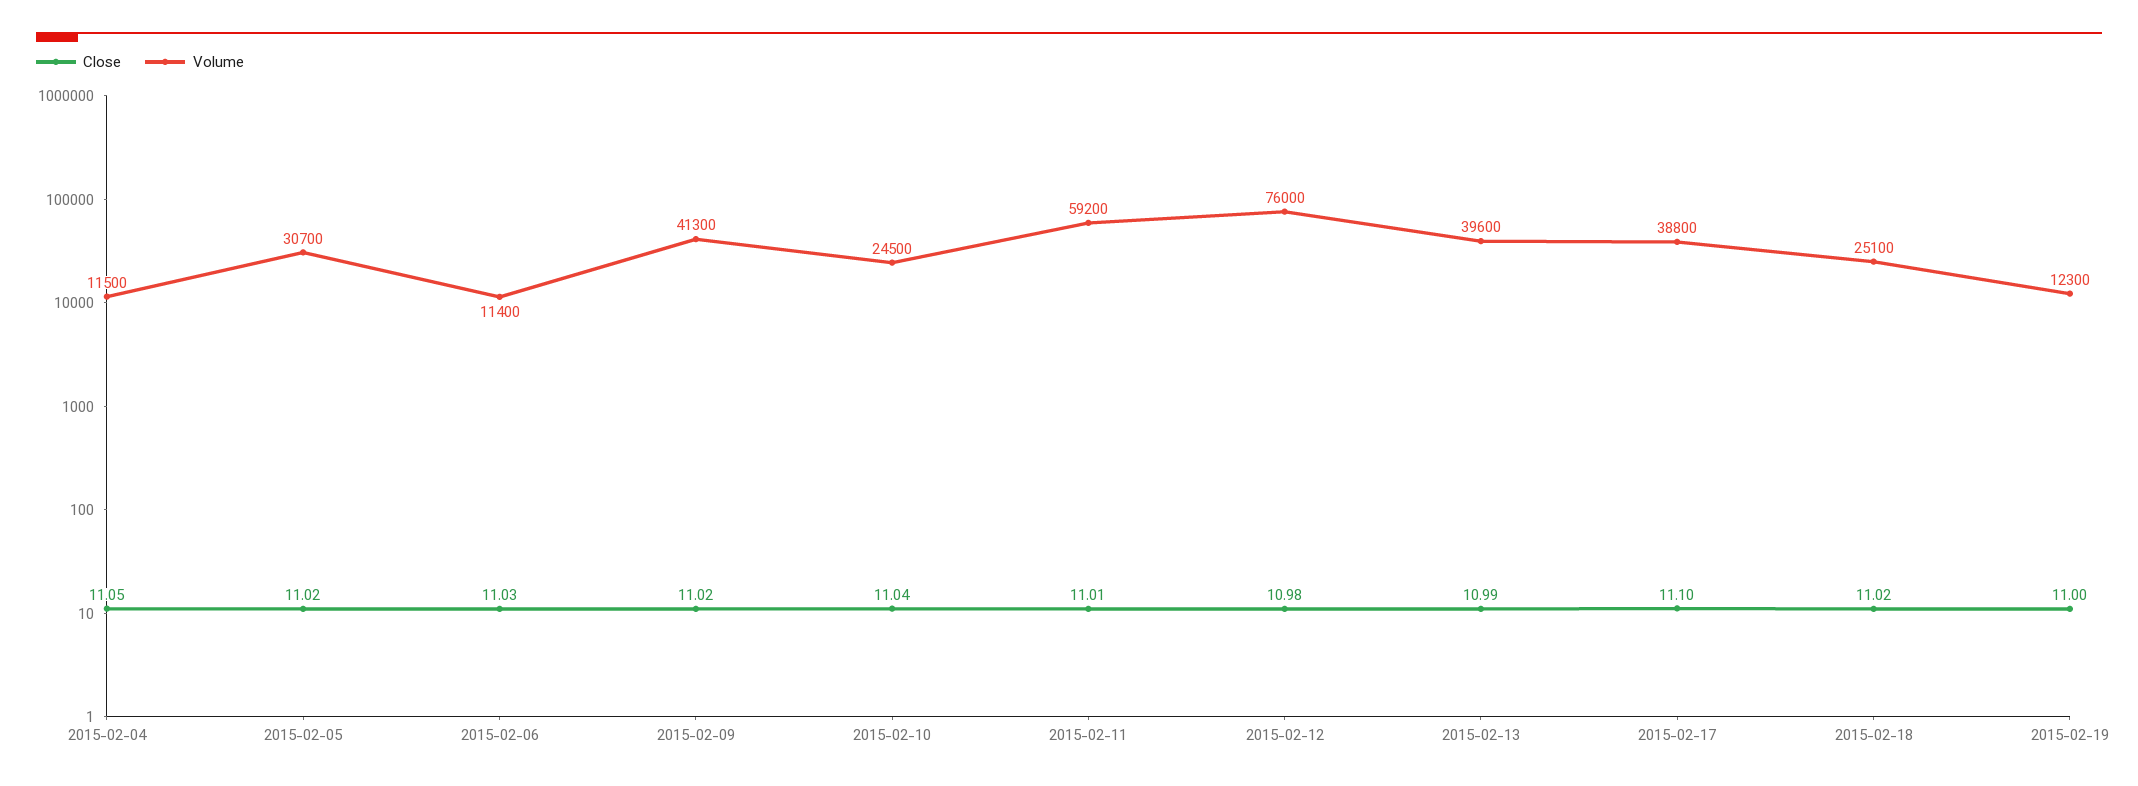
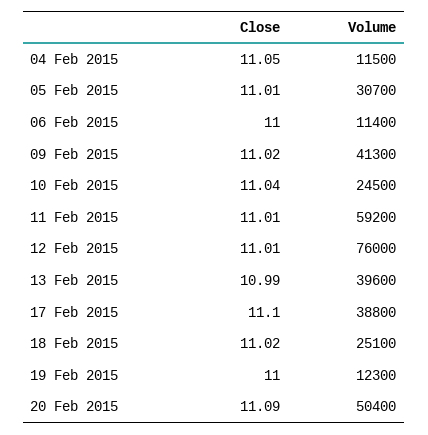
  {
    "Close": {
      "2015-02-04": 11.05,
-     "2015-02-05": 11.02,
+     "2015-02-05": 11.01,
-     "2015-02-06": 11.03,
+     "2015-02-06": 11,
      "2015-02-09": 11.02,
      "2015-02-10": 11.04,
      "2015-02-11": 11.01,
-     "2015-02-12": 10.98,
+     "2015-02-12": 11.01,
      "2015-02-13": 10.99,
      "2015-02-17": 11.1,
      "2015-02-18": 11.02,
-     "2015-02-19": 11
+     "2015-02-19": 11,
+     "20 Feb 2015": 11.09
    },
    "Volume": {
      "2015-02-04": 11500,
      "2015-02-05": 30700,
      "2015-02-06": 11400,
      "2015-02-09": 41300,
      "2015-02-10": 24500,
      "2015-02-11": 59200,
      "2015-02-12": 76000,
      "2015-02-13": 39600,
      "2015-02-17": 38800,
      "2015-02-18": 25100,
-     "2015-02-19": 12300
+     "2015-02-19": 12300,
+     "20 Feb 2015": 50400
    }
  }

